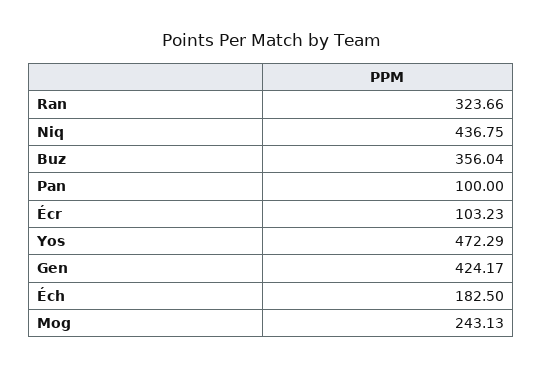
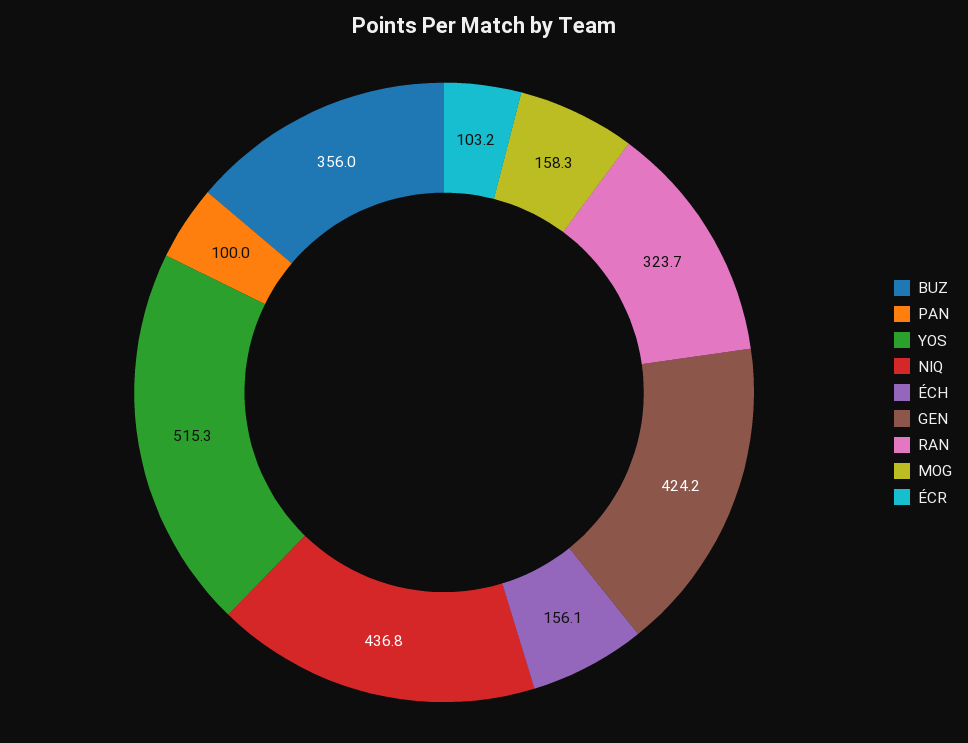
  {
    "Ran": 323.66,
    "Niq": 436.75,
    "Buz": 356.04,
    "Pan": 100,
    "Écr": 103.23,
-   "Yos": 472.29,
+   "Yos": 515.3,
    "Gen": 424.17,
-   "Éch": 182.5,
+   "Éch": 156.1,
-   "Mog": 243.13
+   "Mog": 158.3
  }

